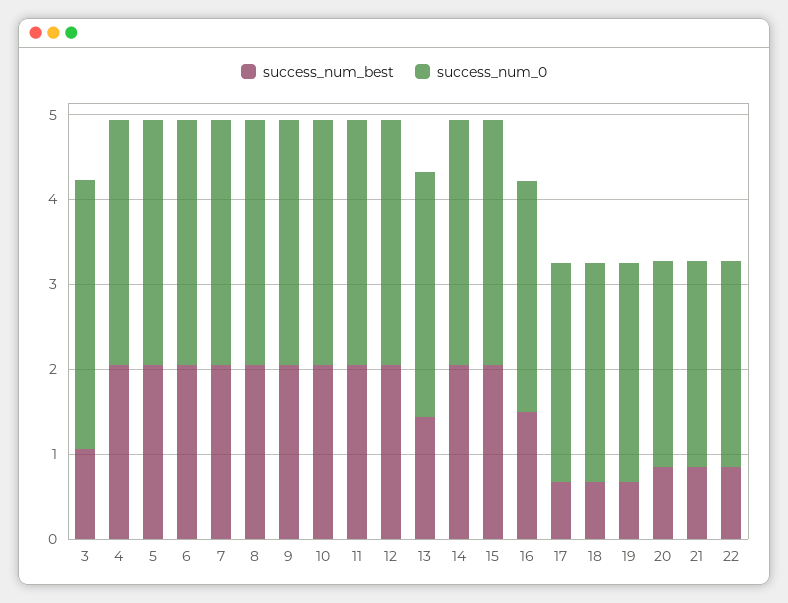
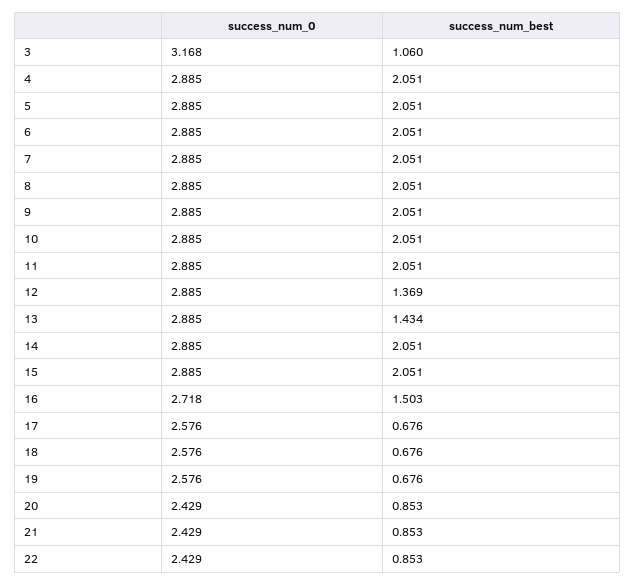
  {
    "success_num_best": {
      "3": 1.06,
      "4": 2.051,
      "5": 2.051,
      "6": 2.051,
      "7": 2.051,
      "8": 2.051,
      "9": 2.051,
      "10": 2.051,
      "11": 2.051,
-     "12": 2,
+     "12": 1.369,
      "13": 1.434,
      "14": 2.051,
      "15": 2.051,
      "16": 1.503,
      "17": 0.676,
      "18": 0.676,
      "19": 0.676,
      "20": 0.853,
      "21": 0.853,
      "22": 0.853
    },
    "success_num_0": {
      "3": 3.168,
      "4": 2.885,
      "5": 2.885,
      "6": 2.885,
      "7": 2.885,
      "8": 2.885,
      "9": 2.885,
      "10": 2.885,
      "11": 2.885,
      "12": 2.885,
      "13": 2.885,
      "14": 2.885,
      "15": 2.885,
      "16": 2.718,
      "17": 2.576,
      "18": 2.576,
      "19": 2.576,
      "20": 2.429,
      "21": 2.429,
      "22": 2.429
    }
  }

